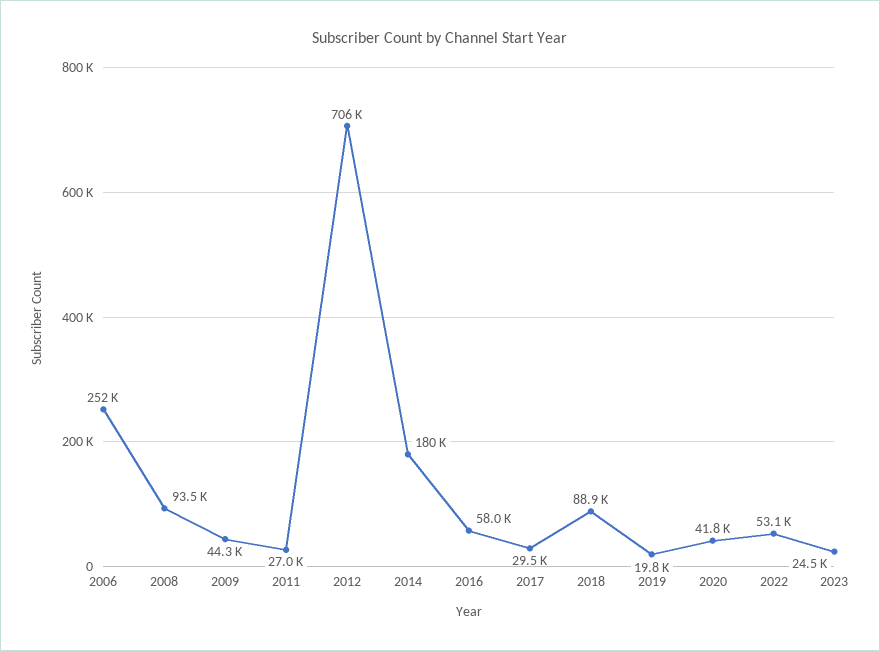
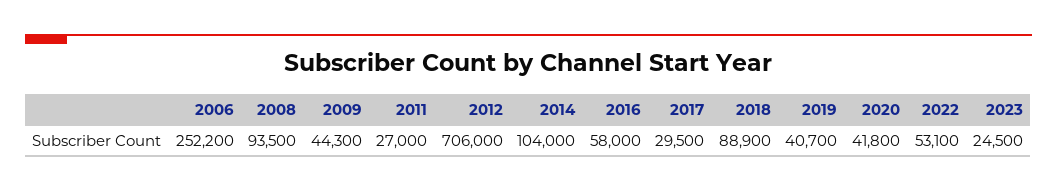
  {
    "2006": 252200,
    "2008": 93500,
    "2009": 44300,
    "2011": 27000,
    "2012": 706000,
-   "2014": 180000,
+   "2014": 104000,
    "2016": 58000,
    "2017": 29500,
    "2018": 88900,
-   "2019": 19800,
+   "2019": 40700,
    "2020": 41800,
    "2022": 53100,
    "2023": 24500
  }

